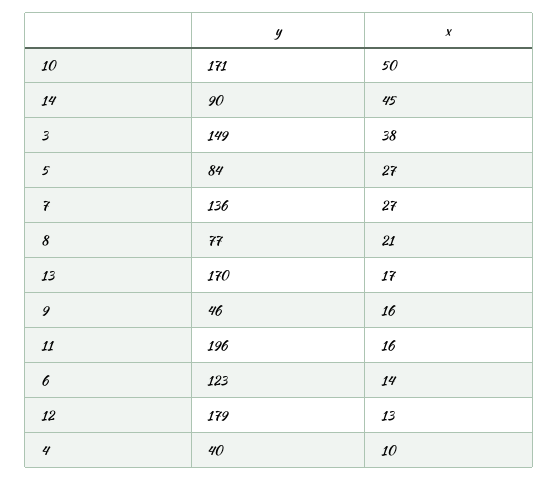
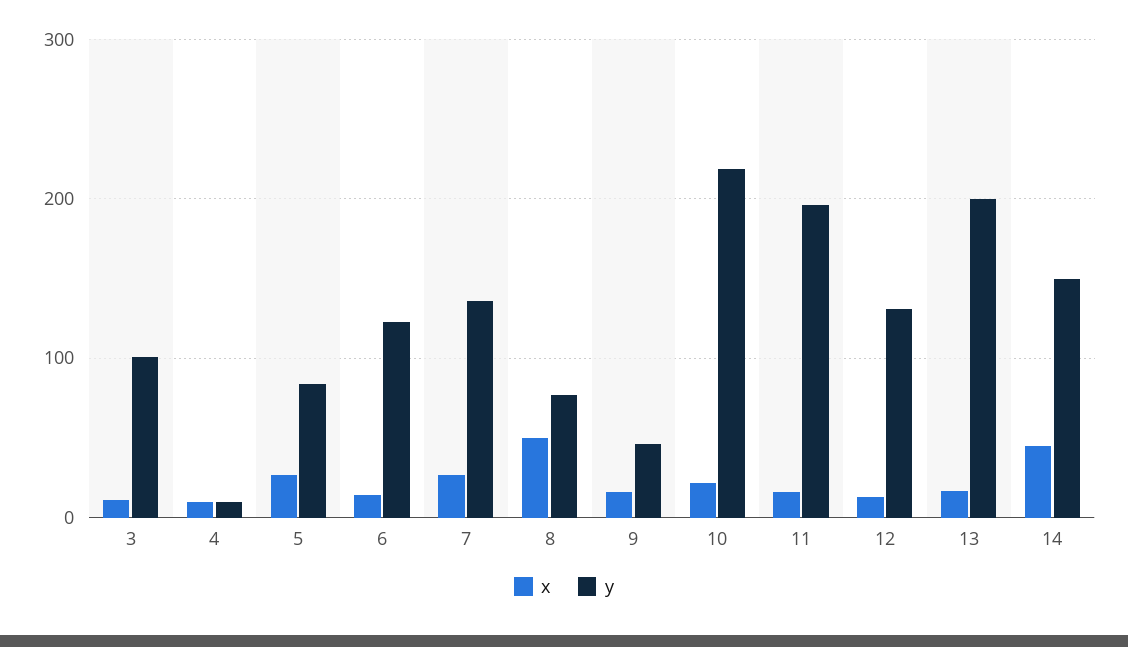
  {
    "y": {
-     "10": 171,
+     "10": 220,
-     "14": 90,
+     "14": 150,
-     "3": 149,
+     "3": 100,
      "5": 84,
      "7": 136,
      "8": 77,
-     "13": 170,
+     "13": 200,
      "9": 46,
      "11": 196,
      "6": 123,
-     "12": 179,
+     "12": 130,
-     "4": 40
+     "4": 10
    },
    "x": {
-     "10": 50,
+     "10": 20,
      "14": 45,
-     "3": 38,
+     "3": 10,
      "5": 27,
      "7": 27,
-     "8": 21,
+     "8": 50,
      "13": 17,
      "9": 16,
      "11": 16,
      "6": 14,
      "12": 13,
      "4": 10
    }
  }

